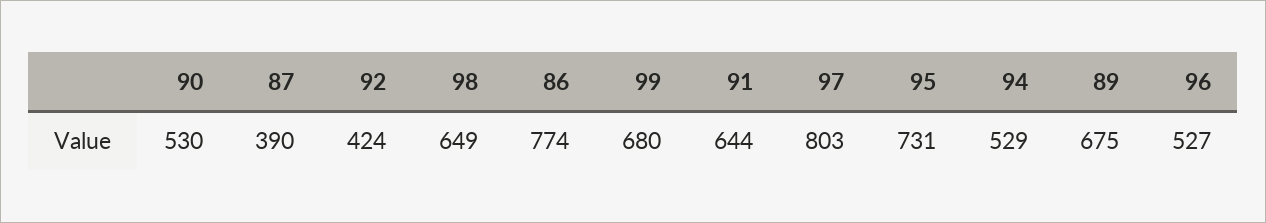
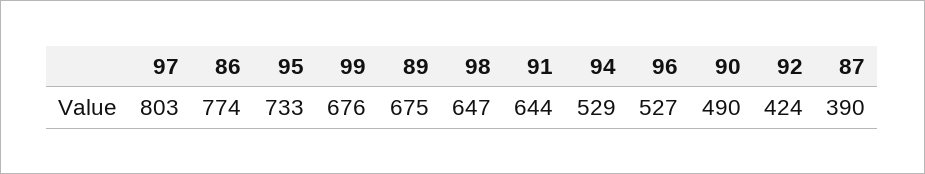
  {
-   "90": 530,
+   "90": 490,
    "87": 390,
    "92": 424,
-   "98": 649,
+   "98": 647,
    "86": 774,
-   "99": 680,
+   "99": 676,
    "91": 644,
    "97": 803,
-   "95": 731,
+   "95": 733,
    "94": 529,
    "89": 675,
    "96": 527
  }

